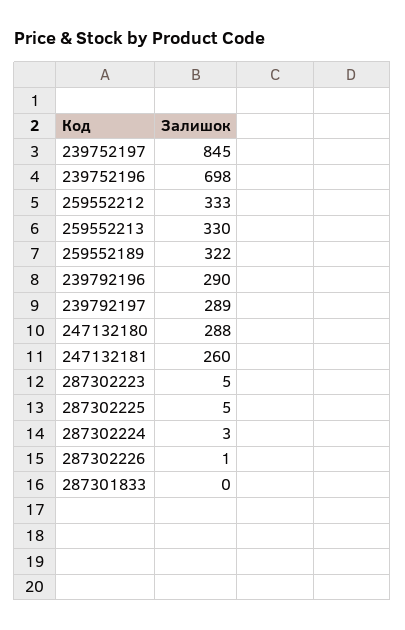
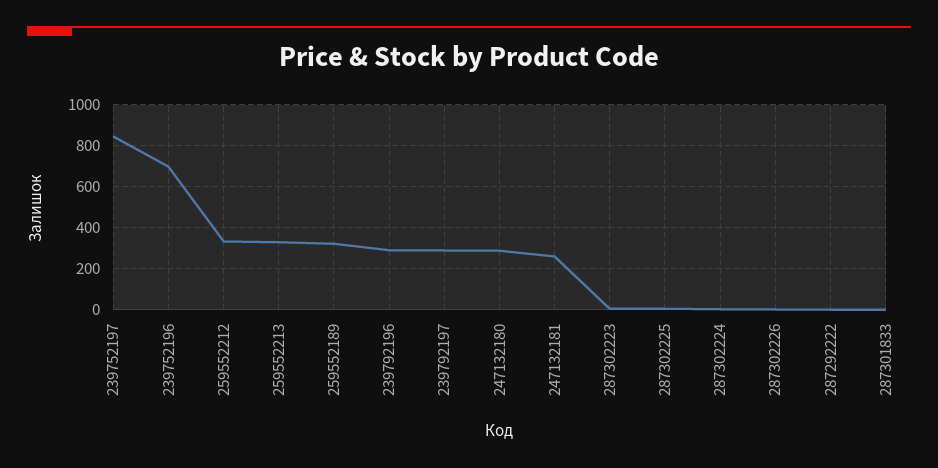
  {
    "239752197": 845,
    "239752196": 698,
    "259552212": 333,
    "259552213": 330,
    "259552189": 322,
    "239792196": 290,
    "239792197": 289,
    "247132180": 288,
    "247132181": 260,
    "287302223": 5,
    "287302225": 5,
    "287302224": 3,
    "287302226": 1,
-   "287301833": 0
+   "287301833": 0,
+   "287292222": 0
  }

